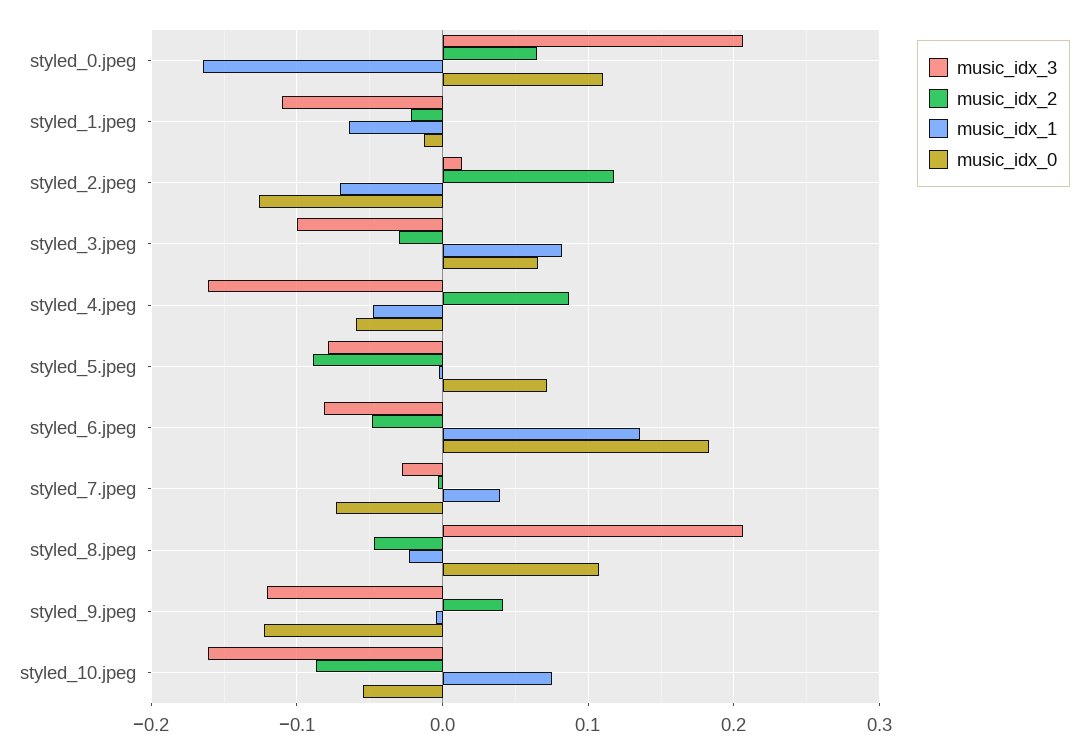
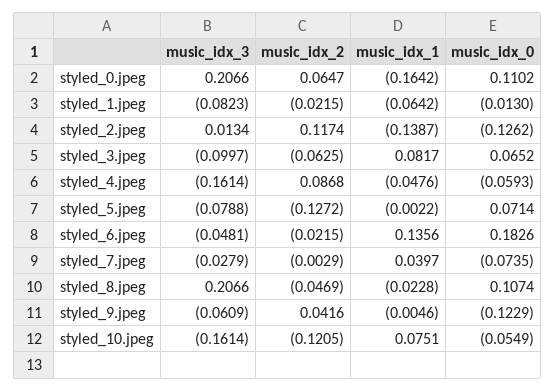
  {
    "music_idx_3": {
      "styled_0.jpeg": 0.2066,
-     "styled_1.jpeg": -0.11,
+     "styled_1.jpeg": -0.0823,
      "styled_2.jpeg": 0.0134,
      "styled_3.jpeg": -0.0997,
      "styled_4.jpeg": -0.1614,
      "styled_5.jpeg": -0.0788,
-     "styled_6.jpeg": -0.08,
+     "styled_6.jpeg": -0.0481,
      "styled_7.jpeg": -0.0279,
      "styled_8.jpeg": 0.2066,
-     "styled_9.jpeg": -0.12,
+     "styled_9.jpeg": -0.0609,
      "styled_10.jpeg": -0.1614
    },
    "music_idx_2": {
      "styled_0.jpeg": 0.0647,
      "styled_1.jpeg": -0.0215,
      "styled_2.jpeg": 0.1174,
-     "styled_3.jpeg": -0.03,
+     "styled_3.jpeg": -0.0625,
      "styled_4.jpeg": 0.0868,
-     "styled_5.jpeg": -0.09,
+     "styled_5.jpeg": -0.1272,
-     "styled_6.jpeg": -0.05,
+     "styled_6.jpeg": -0.0215,
      "styled_7.jpeg": -0.0029,
      "styled_8.jpeg": -0.0469,
      "styled_9.jpeg": 0.0416,
-     "styled_10.jpeg": -0.09
+     "styled_10.jpeg": -0.1205
    },
    "music_idx_1": {
      "styled_0.jpeg": -0.1642,
      "styled_1.jpeg": -0.0642,
-     "styled_2.jpeg": -0.07,
+     "styled_2.jpeg": -0.1387,
      "styled_3.jpeg": 0.0817,
      "styled_4.jpeg": -0.0476,
      "styled_5.jpeg": -0.0022,
      "styled_6.jpeg": 0.1356,
      "styled_7.jpeg": 0.0397,
      "styled_8.jpeg": -0.0228,
      "styled_9.jpeg": -0.0046,
      "styled_10.jpeg": 0.0751
    },
    "music_idx_0": {
      "styled_0.jpeg": 0.1102,
      "styled_1.jpeg": -0.013,
      "styled_2.jpeg": -0.1262,
      "styled_3.jpeg": 0.0652,
      "styled_4.jpeg": -0.0593,
      "styled_5.jpeg": 0.0714,
      "styled_6.jpeg": 0.1826,
      "styled_7.jpeg": -0.0735,
      "styled_8.jpeg": 0.1074,
      "styled_9.jpeg": -0.1229,
      "styled_10.jpeg": -0.0549
    }
  }

